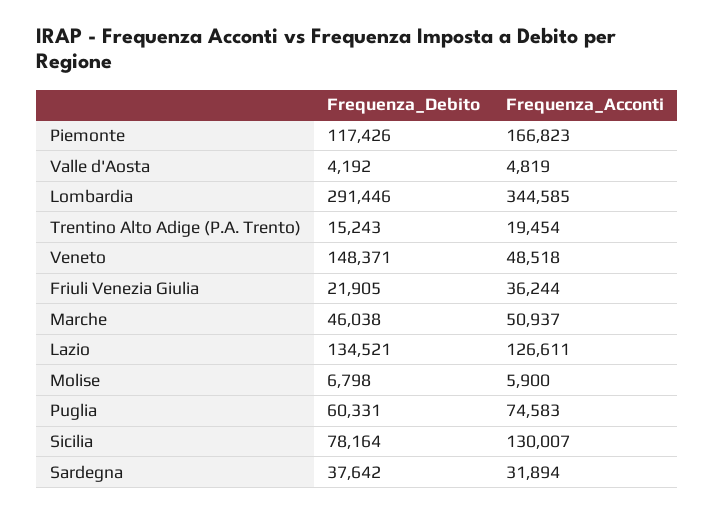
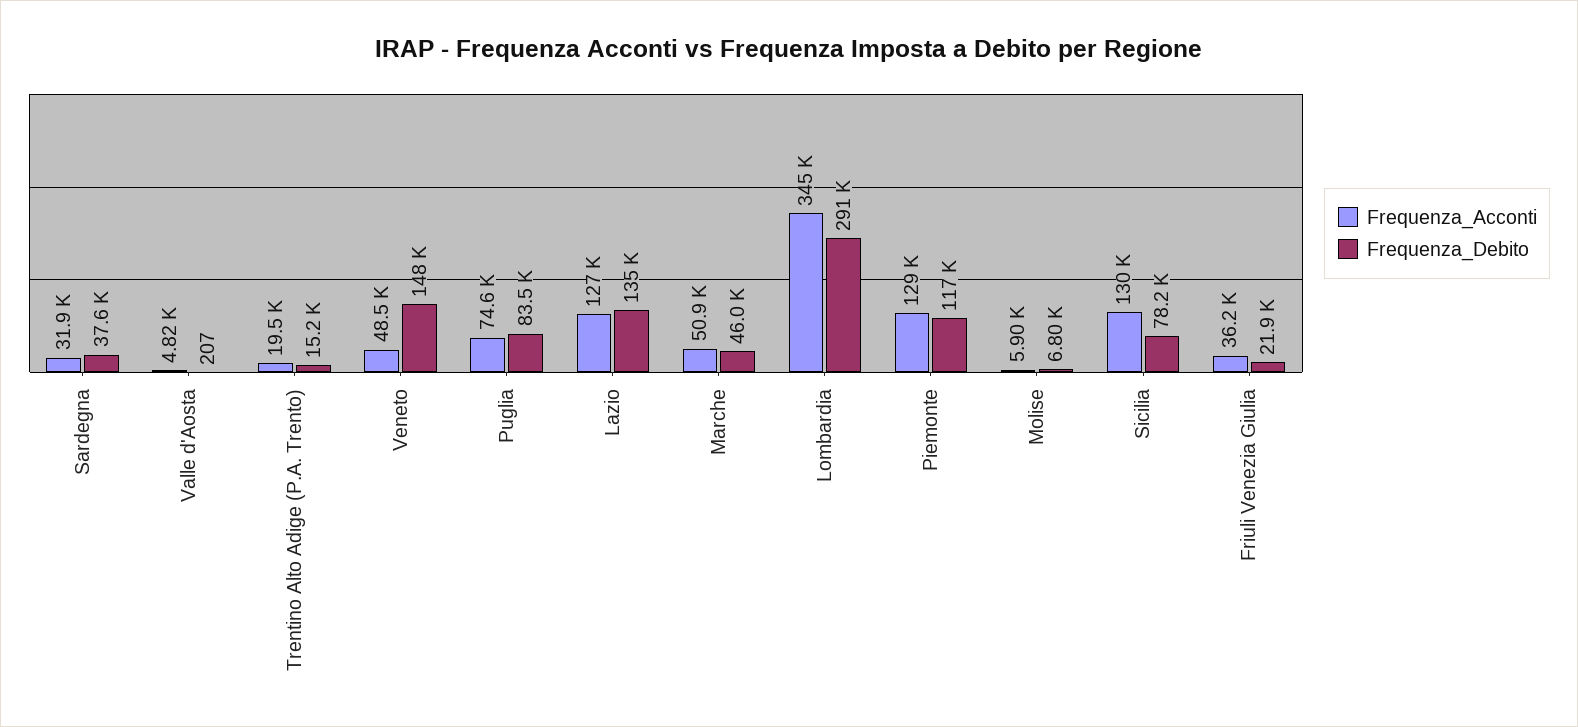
  {
    "Frequenza_Debito": {
      "Piemonte": 117426,
-     "Valle d'Aosta": 4192,
+     "Valle d'Aosta": 207,
      "Lombardia": 291446,
      "Trentino Alto Adige (P.A. Trento)": 15243,
      "Veneto": 148371,
      "Friuli Venezia Giulia": 21905,
      "Marche": 46038,
      "Lazio": 134521,
      "Molise": 6798,
-     "Puglia": 60331,
+     "Puglia": 83500,
      "Sicilia": 78164,
      "Sardegna": 37642
    },
    "Frequenza_Acconti": {
-     "Piemonte": 166823,
+     "Piemonte": 129000,
      "Valle d'Aosta": 4819,
      "Lombardia": 344585,
      "Trentino Alto Adige (P.A. Trento)": 19454,
      "Veneto": 48518,
      "Friuli Venezia Giulia": 36244,
      "Marche": 50937,
      "Lazio": 126611,
      "Molise": 5900,
      "Puglia": 74583,
      "Sicilia": 130007,
      "Sardegna": 31894
    }
  }

